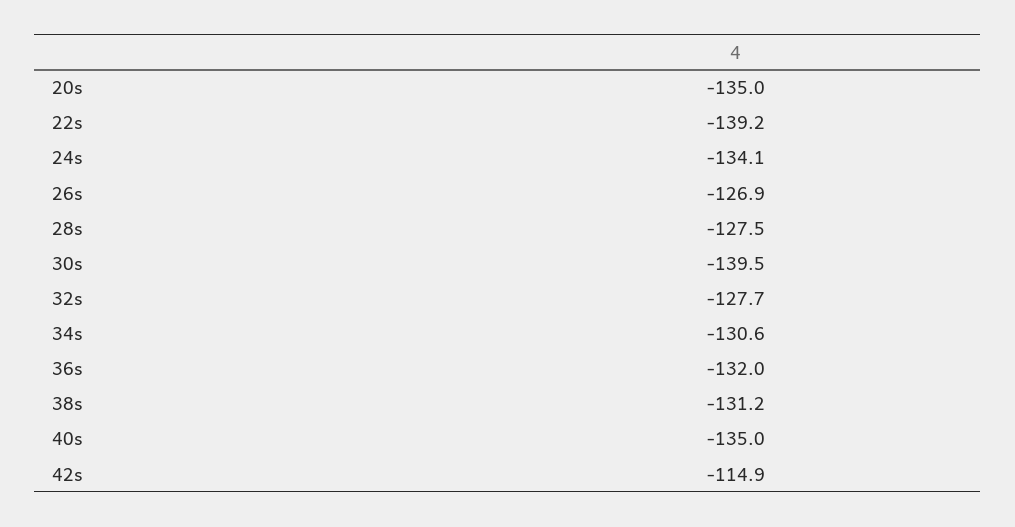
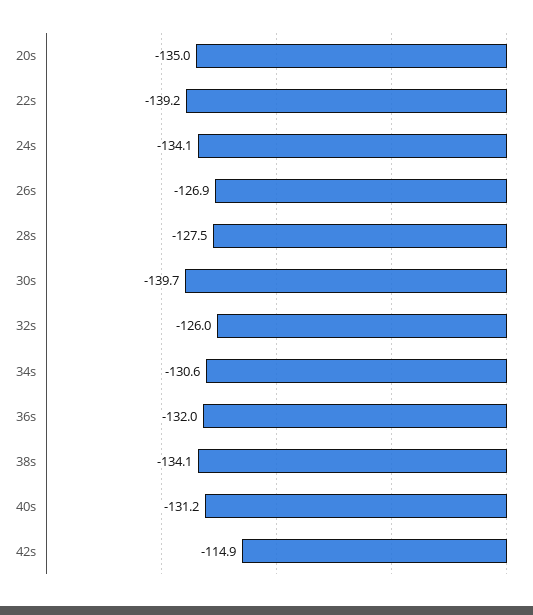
  {
    "20s": -135,
    "22s": -139.2,
    "24s": -134.1,
    "26s": -126.9,
    "28s": -127.5,
-   "30s": -139.5,
+   "30s": -139.7,
-   "32s": -127.7,
+   "32s": -126,
    "34s": -130.6,
    "36s": -132,
-   "38s": -131.2,
+   "38s": -134.1,
-   "40s": -135,
+   "40s": -131.2,
    "42s": -114.9
  }

